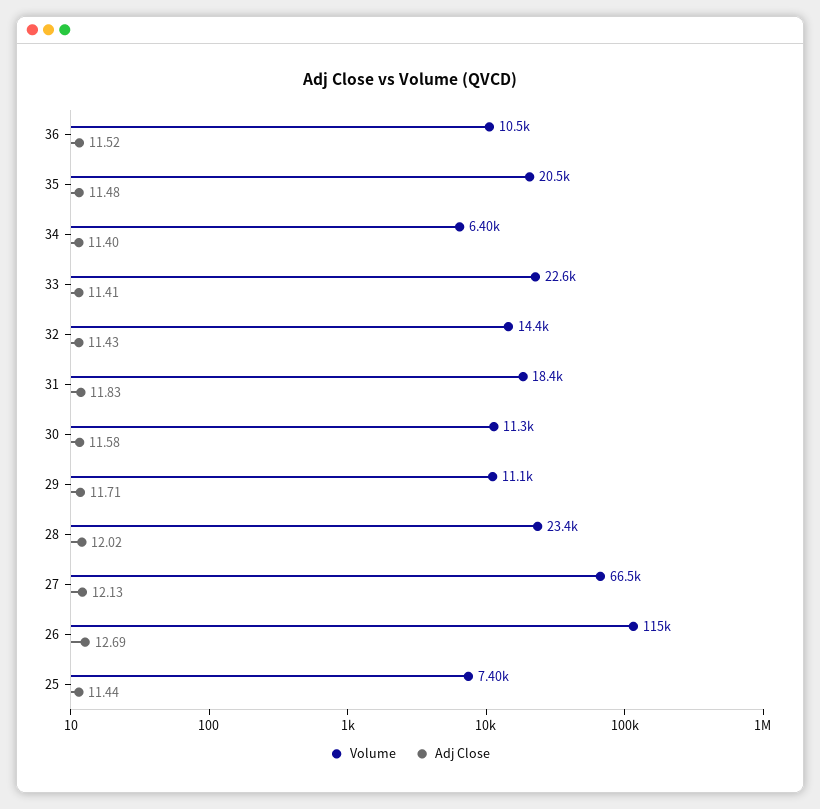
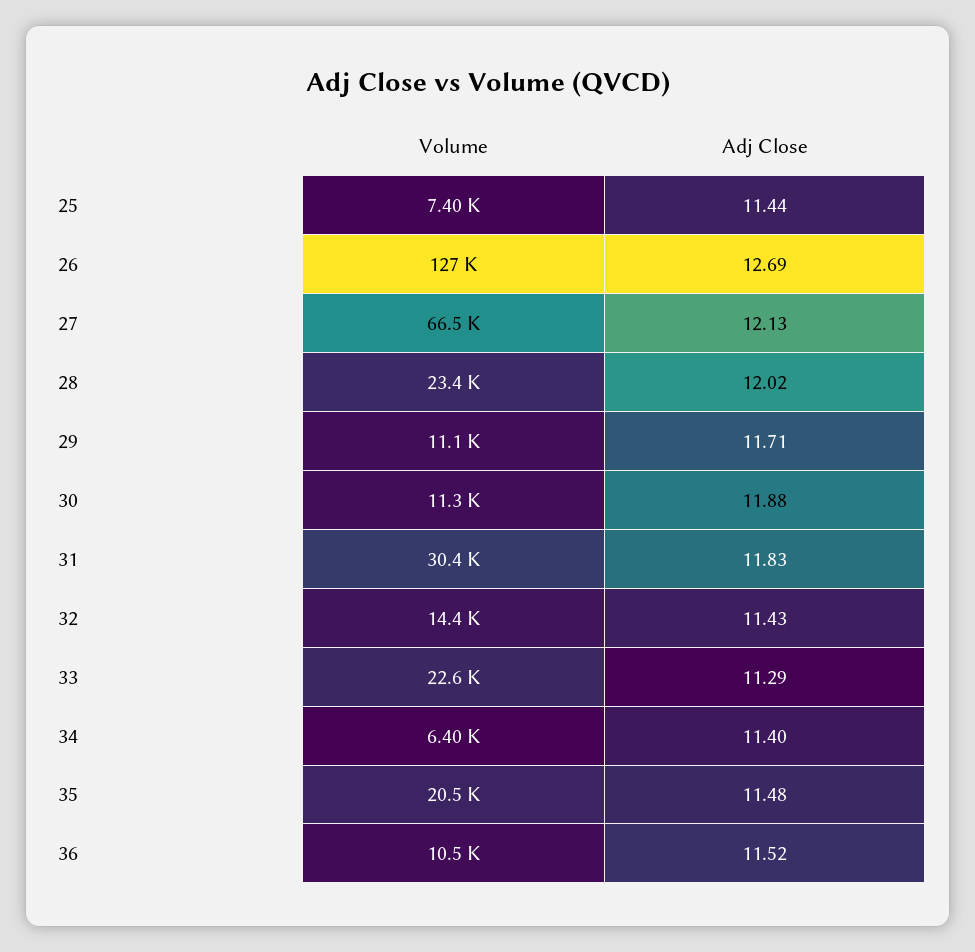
  {
    "Volume": {
      "36": 10500,
      "35": 20500,
      "34": 6400,
      "33": 22600,
      "32": 14400,
-     "31": 18400,
+     "31": 30400,
      "30": 11300,
      "29": 11100,
      "28": 23400,
      "27": 66500,
-     "26": 115000,
+     "26": 127000,
      "25": 7400
    },
    "Adj Close": {
      "36": 11.52,
      "35": 11.48,
      "34": 11.4,
-     "33": 11.41,
+     "33": 11.29,
      "32": 11.43,
      "31": 11.83,
-     "30": 11.58,
+     "30": 11.88,
      "29": 11.71,
      "28": 12.02,
      "27": 12.13,
      "26": 12.69,
      "25": 11.44
    }
  }

